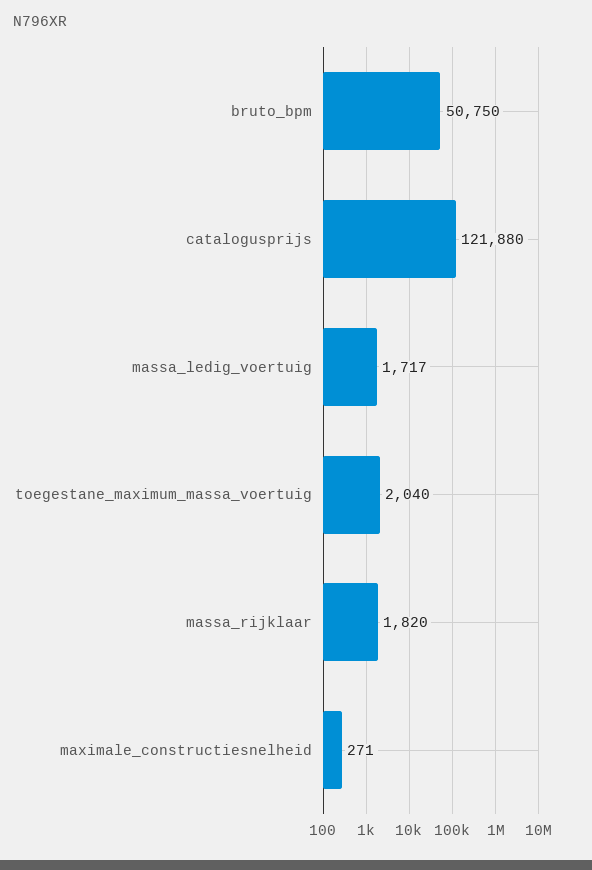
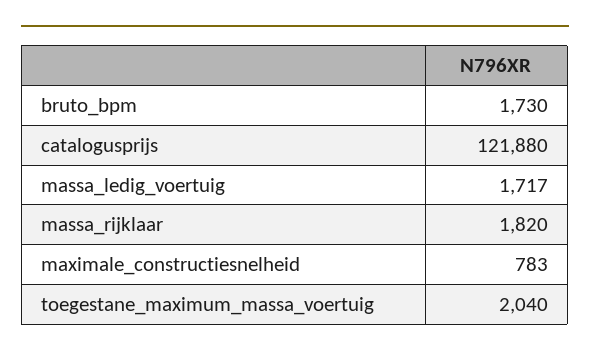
  {
-   "bruto_bpm": 50750,
+   "bruto_bpm": 1730,
    "catalogusprijs": 121880,
    "massa_ledig_voertuig": 1717,
    "toegestane_maximum_massa_voertuig": 2040,
    "massa_rijklaar": 1820,
-   "maximale_constructiesnelheid": 271
+   "maximale_constructiesnelheid": 783
  }

